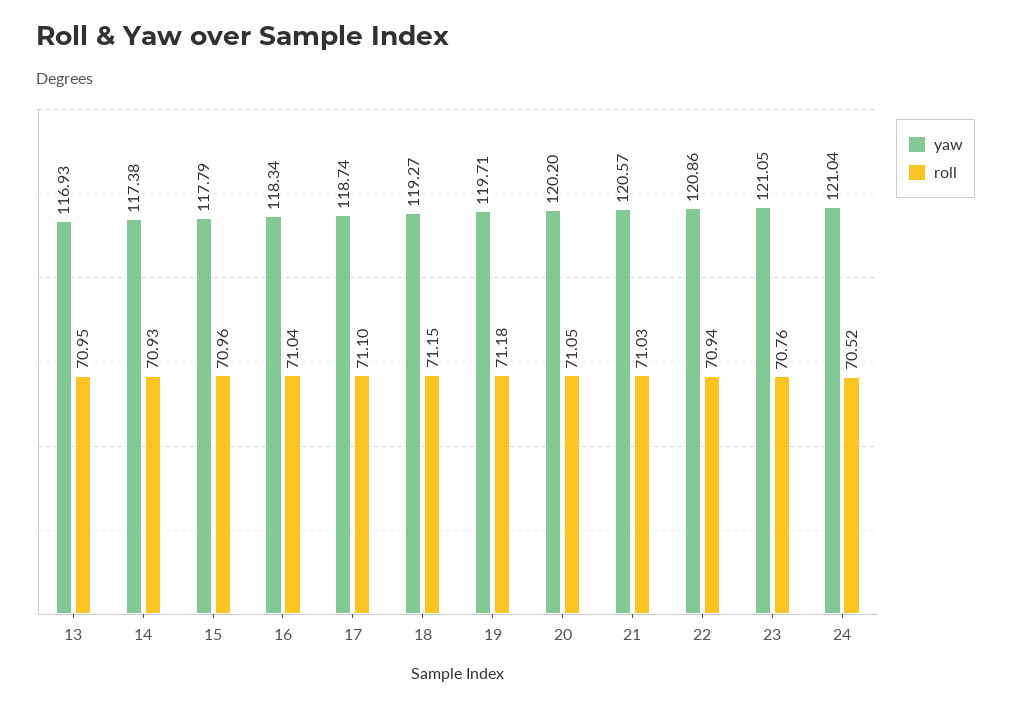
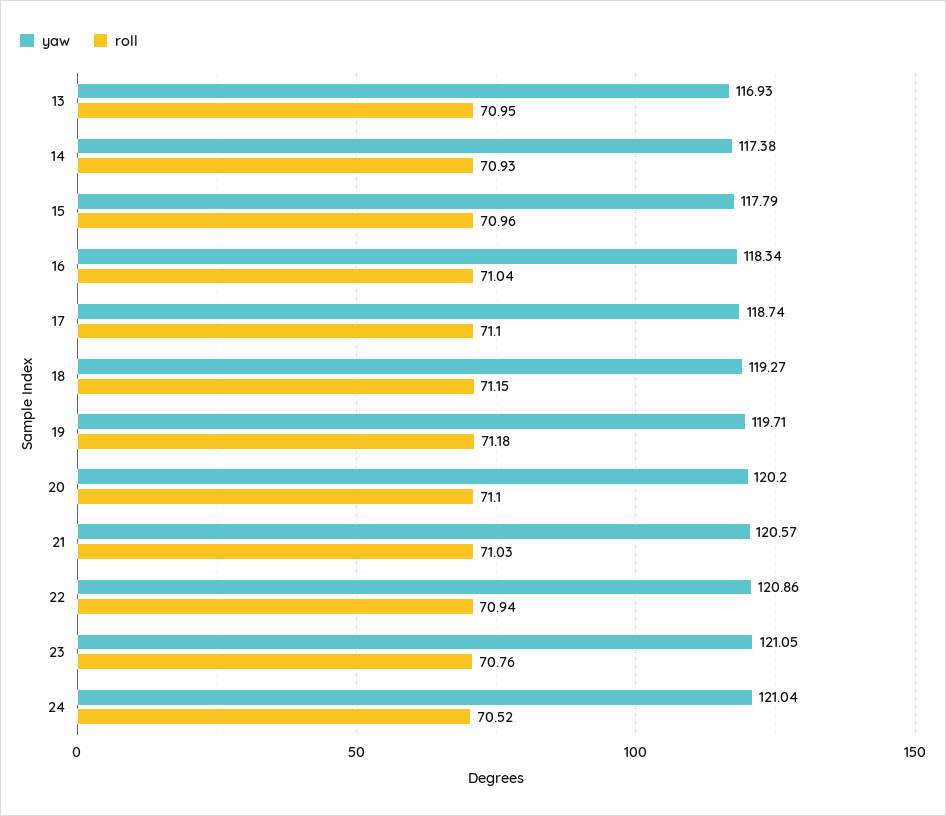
  {
    "yaw": {
      "13": 116.93,
      "14": 117.38,
      "15": 117.79,
      "16": 118.34,
      "17": 118.74,
      "18": 119.27,
      "19": 119.71,
      "20": 120.2,
      "21": 120.57,
      "22": 120.86,
      "23": 121.05,
      "24": 121.04
    },
    "roll": {
      "13": 70.95,
      "14": 70.93,
      "15": 70.96,
      "16": 71.04,
      "17": 71.1,
      "18": 71.15,
      "19": 71.18,
-     "20": 71.05,
+     "20": 71.1,
      "21": 71.03,
      "22": 70.94,
      "23": 70.76,
      "24": 70.52
    }
  }

